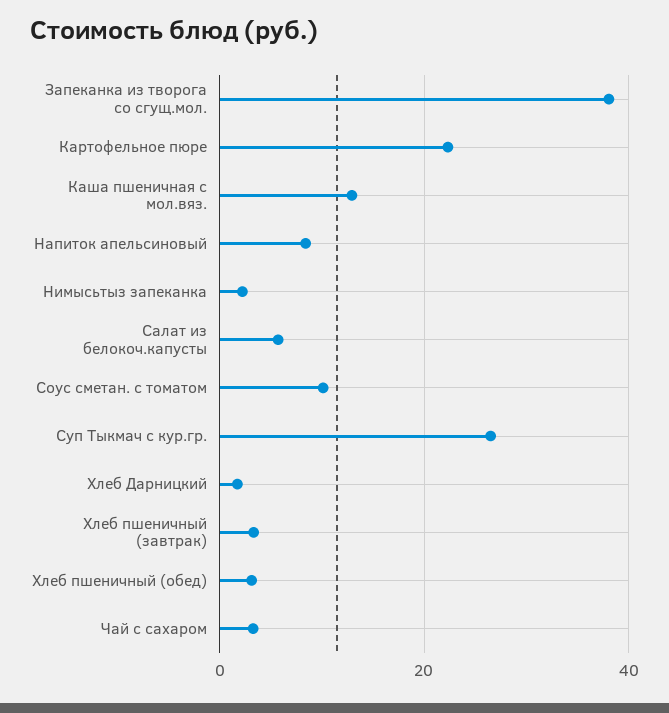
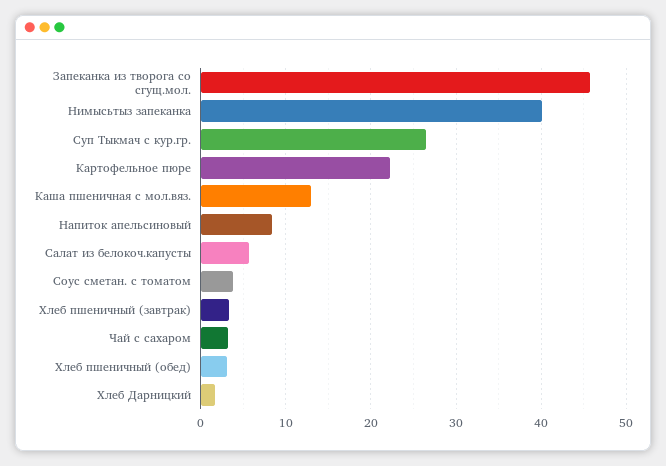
  {
-   "Запеканка из творога со сгущ.мол.": 38,
+   "Запеканка из творога со сгущ.мол.": 46,
    "Картофельное пюре": 22,
    "Каша пшеничная с мол.вяз.": 13,
    "Напиток апельсиновый": 8,
-   "Нимысьтыз запеканка": 2,
+   "Нимысьтыз запеканка": 40,
    "Салат из белокоч.капусты": 6,
-   "Соус сметан. с томатом": 10,
+   "Соус сметан. с томатом": 4,
    "Суп Тыкмач с кур.гр.": 27,
    "Хлеб Дарницкий": 2,
    "Хлеб пшеничный (завтрак)": 3,
    "Хлеб пшеничный (обед)": 3,
    "Чай с сахаром": 3
  }

